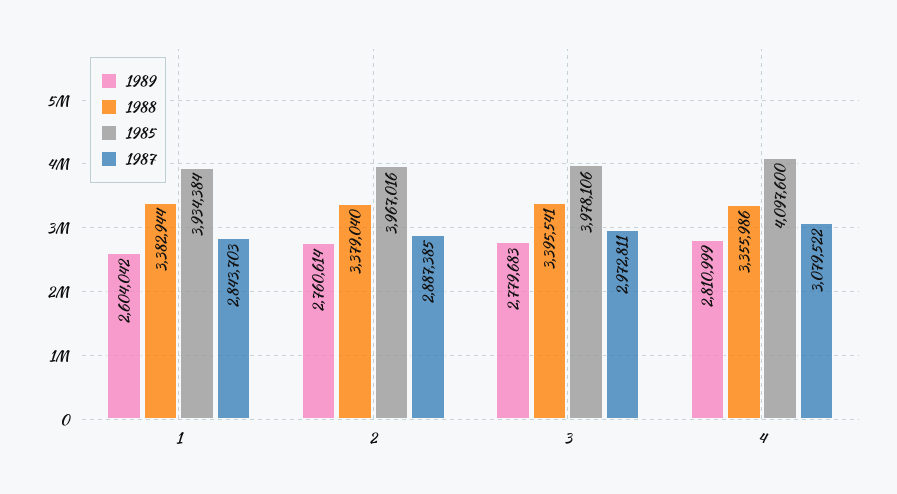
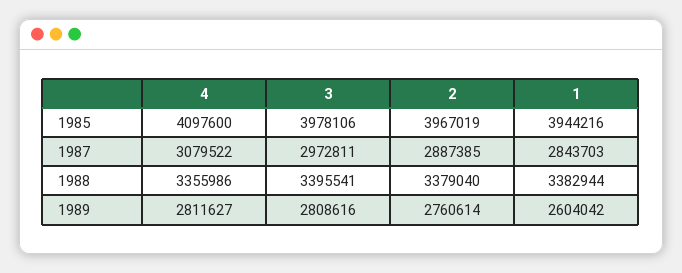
  {
    "1989": {
      "1": 2604042,
      "2": 2760614,
-     "3": 2779683,
+     "3": 2808616,
-     "4": 2810999
+     "4": 2811627
    },
    "1988": {
      "1": 3382944,
      "2": 3379040,
      "3": 3395541,
      "4": 3355986
    },
    "1985": {
-     "1": 3934384,
+     "1": 3944216,
-     "2": 3967016,
+     "2": 3967019,
      "3": 3978106,
      "4": 4097600
    },
    "1987": {
      "1": 2843703,
      "2": 2887385,
      "3": 2972811,
      "4": 3079522
    }
  }

